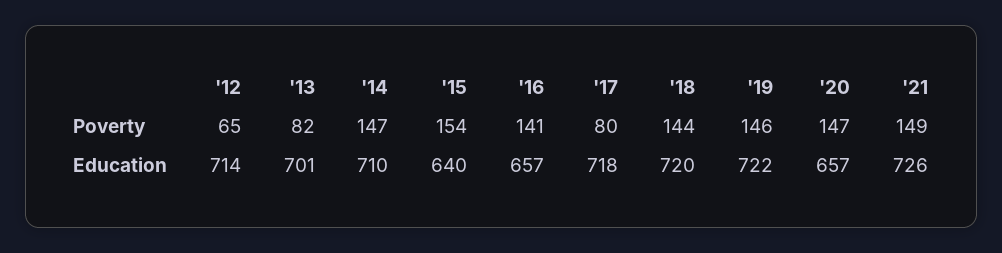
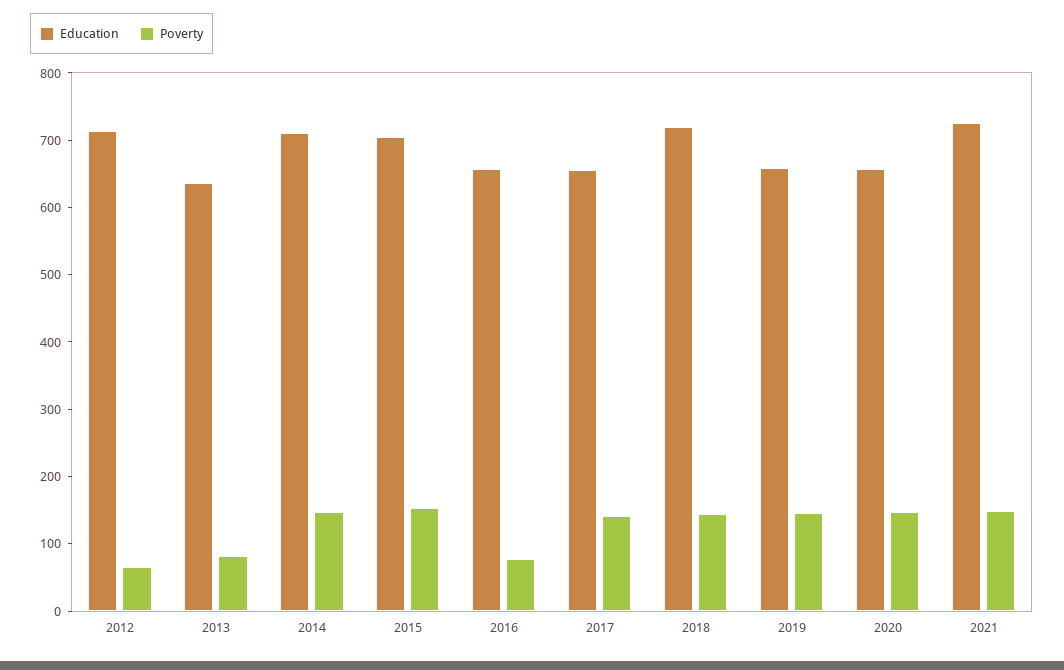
  {
    "Poverty": {
      "'12": 65,
      "'13": 82,
      "'14": 147,
      "'15": 154,
-     "'16": 141,
+     "'16": 80,
-     "'17": 80,
+     "'17": 140,
      "'18": 144,
      "'19": 146,
      "'20": 147,
      "'21": 149
    },
    "Education": {
      "'12": 714,
-     "'13": 701,
+     "'13": 640,
      "'14": 710,
-     "'15": 640,
+     "'15": 700,
      "'16": 657,
-     "'17": 718,
+     "'17": 660,
      "'18": 720,
-     "'19": 722,
+     "'19": 660,
      "'20": 657,
      "'21": 726
    }
  }

